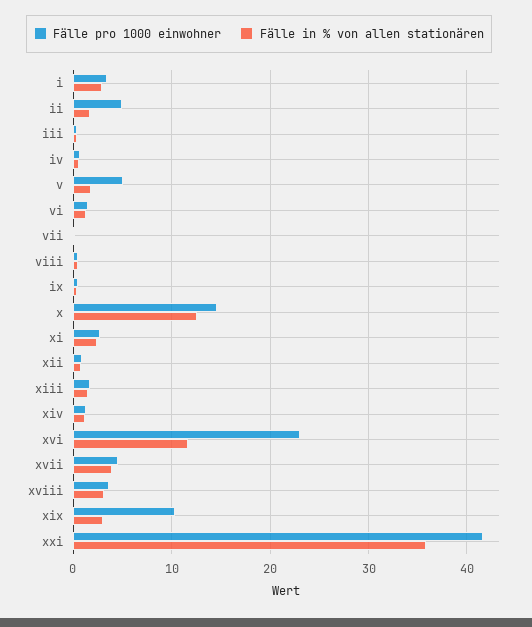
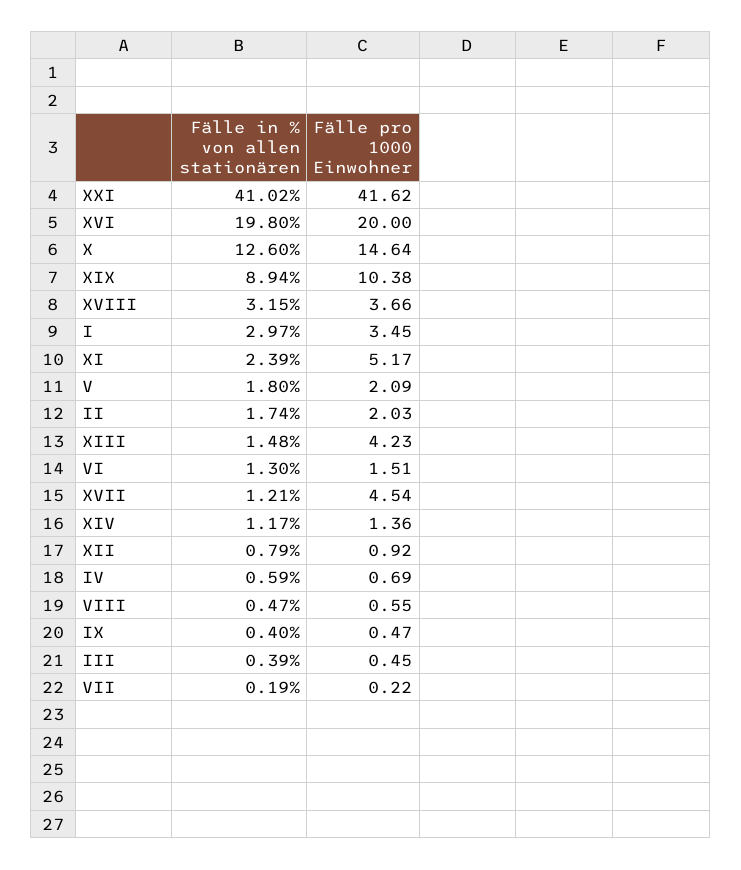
  {
    "Fälle pro 1000 einwohner": {
      "i": 3.45,
-     "ii": 5,
+     "ii": 2.03,
      "iii": 0.45,
      "iv": 0.69,
-     "v": 5,
+     "v": 2.09,
      "vi": 1.51,
      "vii": 0.22,
      "viii": 0.55,
      "ix": 0.47,
      "x": 14.64,
-     "xi": 3,
+     "xi": 5.17,
      "xii": 0.92,
-     "xiii": 2,
+     "xiii": 4.23,
      "xiv": 1.36,
-     "xvi": 23,
+     "xvi": 20,
      "xvii": 4.54,
      "xviii": 3.66,
      "xix": 10.38,
      "xxi": 41.62
    },
    "Fälle in % von allen stationären": {
      "i": 2.97,
      "ii": 1.74,
      "iii": 0.39,
      "iv": 0.59,
      "v": 1.8,
      "vi": 1.3,
      "vii": 0.19,
      "viii": 0.47,
      "ix": 0.4,
      "x": 12.6,
      "xi": 2.39,
      "xii": 0.79,
      "xiii": 1.48,
      "xiv": 1.17,
-     "xvi": 12,
+     "xvi": 19.8,
-     "xvii": 4,
+     "xvii": 1.21,
      "xviii": 3.15,
-     "xix": 3,
+     "xix": 8.94,
-     "xxi": 36
+     "xxi": 41.02
    }
  }

